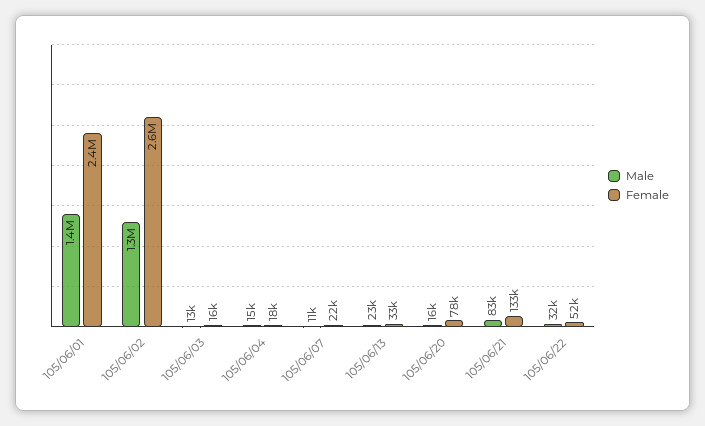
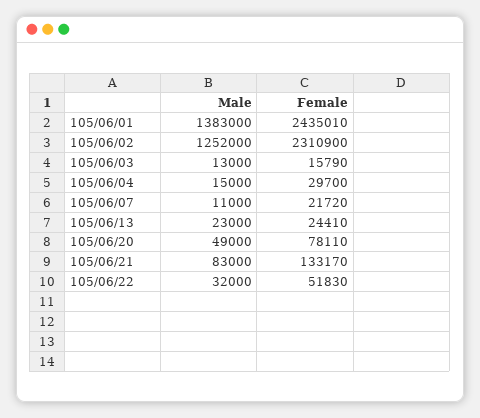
  {
    "Male": {
      "105/06/01": 1383000,
      "105/06/02": 1252000,
      "105/06/03": 13000,
      "105/06/04": 15000,
      "105/06/07": 11000,
      "105/06/13": 23000,
-     "105/06/20": 16000,
+     "105/06/20": 49000,
      "105/06/21": 83000,
      "105/06/22": 32000
    },
    "Female": {
      "105/06/01": 2435010,
-     "105/06/02": 2600000,
+     "105/06/02": 2310900,
      "105/06/03": 15790,
-     "105/06/04": 18000,
+     "105/06/04": 29700,
      "105/06/07": 21720,
-     "105/06/13": 33000,
+     "105/06/13": 24410,
      "105/06/20": 78110,
      "105/06/21": 133170,
      "105/06/22": 51830
    }
  }

